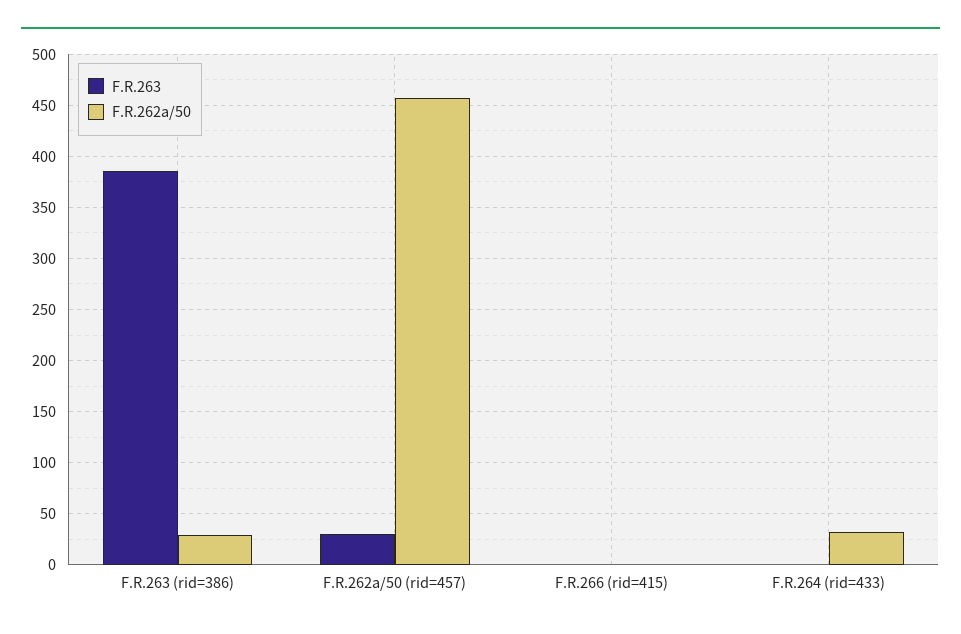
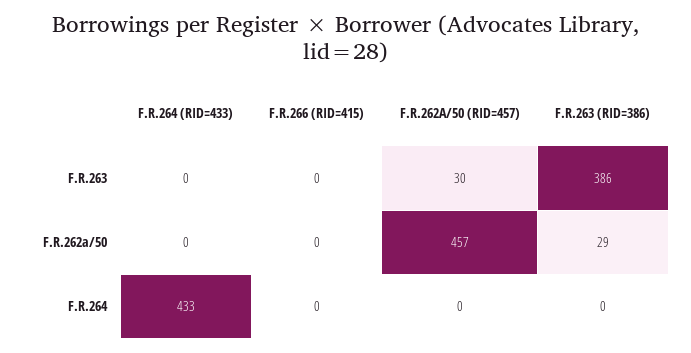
  {
    "F.R.263": {
      "F.R.263 (rid=386)": 386,
      "F.R.262a/50 (rid=457)": 30,
      "F.R.266 (rid=415)": 0,
      "F.R.264 (rid=433)": 0
    },
    "F.R.262a/50": {
      "F.R.263 (rid=386)": 29,
      "F.R.262a/50 (rid=457)": 457,
      "F.R.266 (rid=415)": 0,
-     "F.R.264 (rid=433)": 30
+     "F.R.264 (rid=433)": 0
-   }
+   },
+   "F.R.264": {
+     "F.R.264 (rid=433)": 433,
+     "F.R.266 (rid=415)": 0,
+     "F.R.262a/50 (rid=457)": 0,
+     "F.R.263 (rid=386)": 0
+   }
  }

